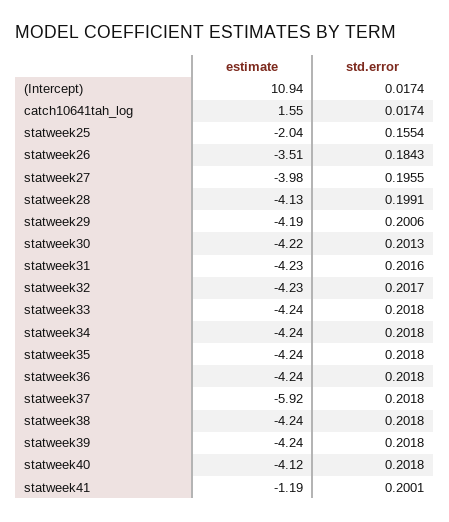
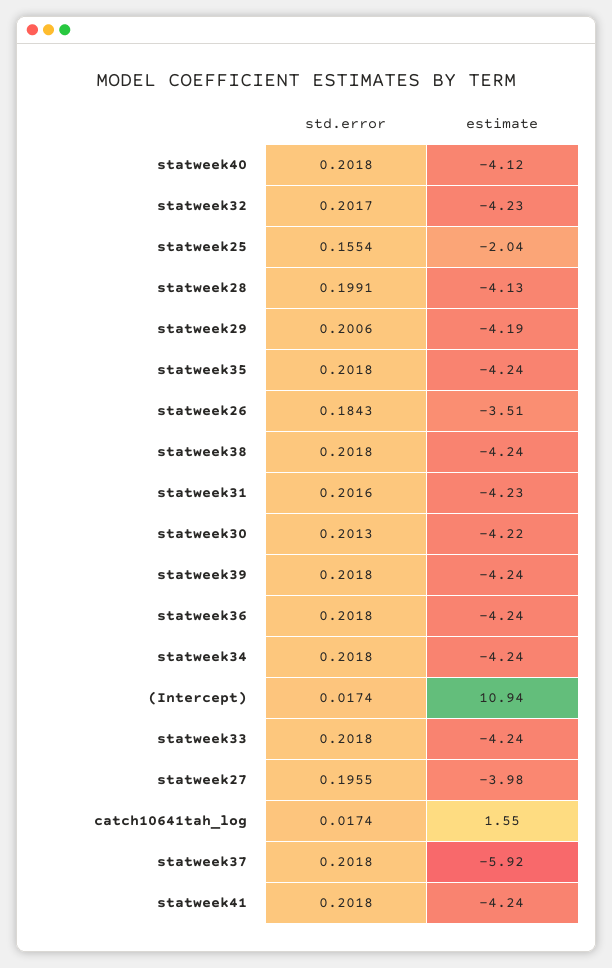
  {
    "estimate": {
      "(Intercept)": 10.94,
      "catch10641tah_log": 1.55,
      "statweek25": -2.04,
      "statweek26": -3.51,
      "statweek27": -3.98,
      "statweek28": -4.13,
      "statweek29": -4.19,
      "statweek30": -4.22,
      "statweek31": -4.23,
      "statweek32": -4.23,
      "statweek33": -4.24,
      "statweek34": -4.24,
      "statweek35": -4.24,
      "statweek36": -4.24,
      "statweek37": -5.92,
      "statweek38": -4.24,
      "statweek39": -4.24,
      "statweek40": -4.12,
-     "statweek41": -1.19
+     "statweek41": -4.24
    },
    "std.error": {
      "(Intercept)": 0.0174,
      "catch10641tah_log": 0.0174,
      "statweek25": 0.1554,
      "statweek26": 0.1843,
      "statweek27": 0.1955,
      "statweek28": 0.1991,
      "statweek29": 0.2006,
      "statweek30": 0.2013,
      "statweek31": 0.2016,
      "statweek32": 0.2017,
      "statweek33": 0.2018,
      "statweek34": 0.2018,
      "statweek35": 0.2018,
      "statweek36": 0.2018,
      "statweek37": 0.2018,
      "statweek38": 0.2018,
      "statweek39": 0.2018,
      "statweek40": 0.2018,
-     "statweek41": 0.2001
+     "statweek41": 0.2018
    }
  }

